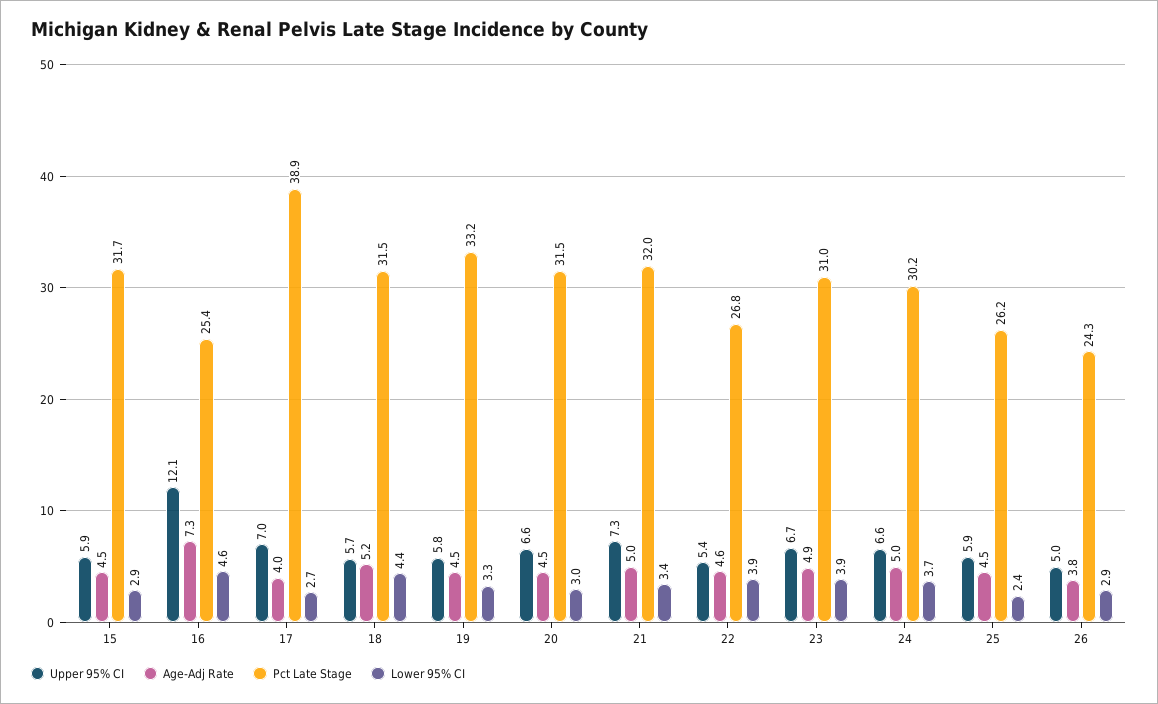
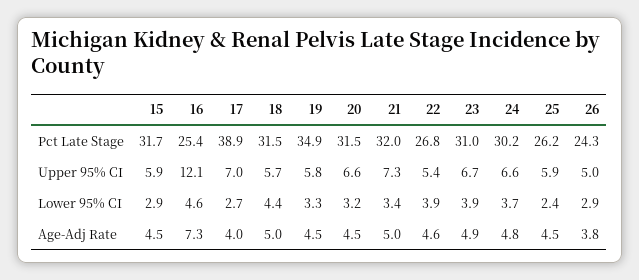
  {
    "Upper 95% CI": {
      "15": 5.9,
      "16": 12.1,
      "17": 7,
      "18": 5.7,
      "19": 5.8,
      "20": 6.6,
      "21": 7.3,
      "22": 5.4,
      "23": 6.7,
      "24": 6.6,
      "25": 5.9,
      "26": 5
    },
    "Age-Adj Rate": {
      "15": 4.5,
      "16": 7.3,
      "17": 4,
-     "18": 5.2,
+     "18": 5,
      "19": 4.5,
      "20": 4.5,
      "21": 5,
      "22": 4.6,
      "23": 4.9,
-     "24": 5,
+     "24": 4.8,
      "25": 4.5,
      "26": 3.8
    },
    "Pct Late Stage": {
      "15": 31.7,
      "16": 25.4,
      "17": 38.9,
      "18": 31.5,
-     "19": 33.2,
+     "19": 34.9,
      "20": 31.5,
      "21": 32,
      "22": 26.8,
      "23": 31,
      "24": 30.2,
      "25": 26.2,
      "26": 24.3
    },
    "Lower 95% CI": {
      "15": 2.9,
      "16": 4.6,
      "17": 2.7,
      "18": 4.4,
      "19": 3.3,
-     "20": 3,
+     "20": 3.2,
      "21": 3.4,
      "22": 3.9,
      "23": 3.9,
      "24": 3.7,
      "25": 2.4,
      "26": 2.9
    }
  }

